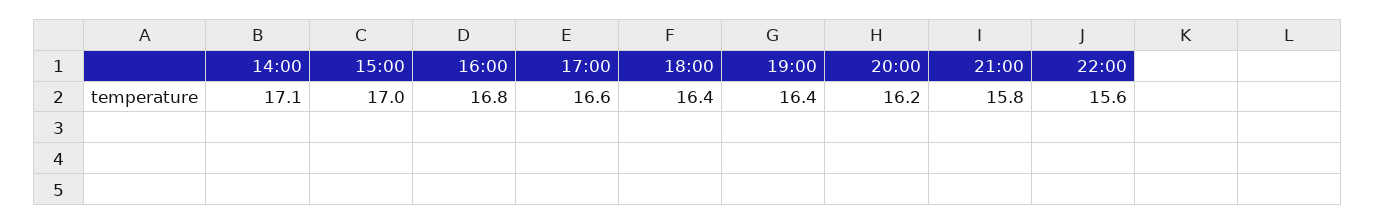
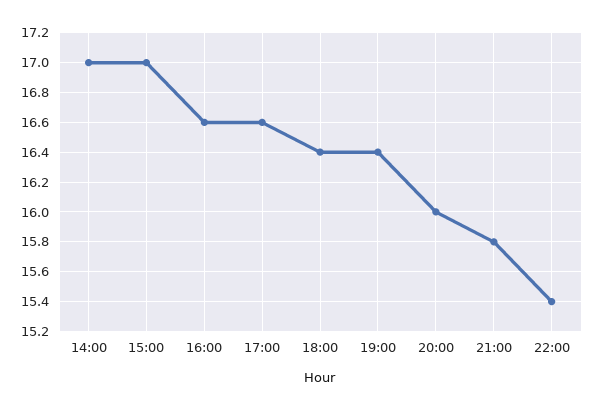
  {
-   "14:00": 17.1,
+   "14:00": 17,
    "15:00": 17,
-   "16:00": 16.8,
+   "16:00": 16.6,
    "17:00": 16.6,
    "18:00": 16.4,
    "19:00": 16.4,
-   "20:00": 16.2,
+   "20:00": 16,
    "21:00": 15.8,
-   "22:00": 15.6
+   "22:00": 15.4
  }

